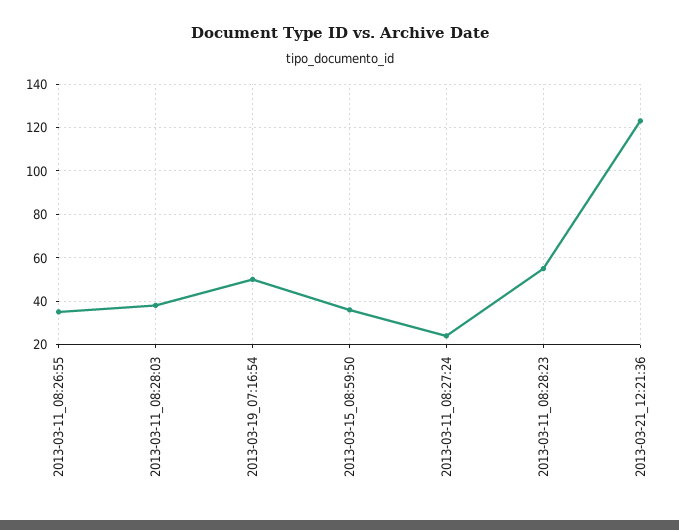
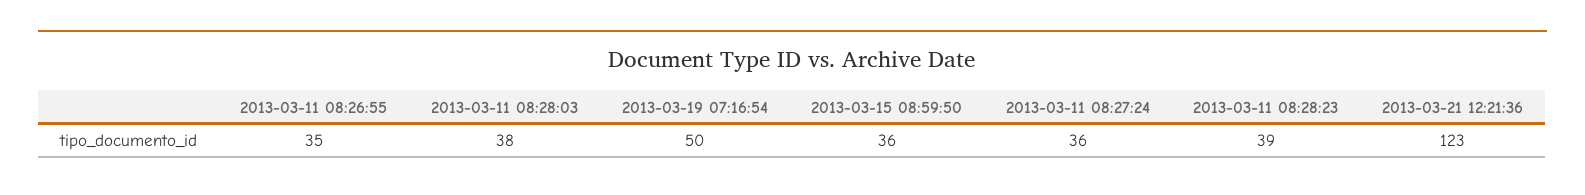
  {
    "2013-03-11_08:26:55": 35,
    "2013-03-11_08:28:03": 38,
    "2013-03-19_07:16:54": 50,
    "2013-03-15_08:59:50": 36,
-   "2013-03-11_08:27:24": 25,
+   "2013-03-11_08:27:24": 36,
-   "2013-03-11_08:28:23": 55,
+   "2013-03-11_08:28:23": 39,
    "2013-03-21_12:21:36": 123
  }

